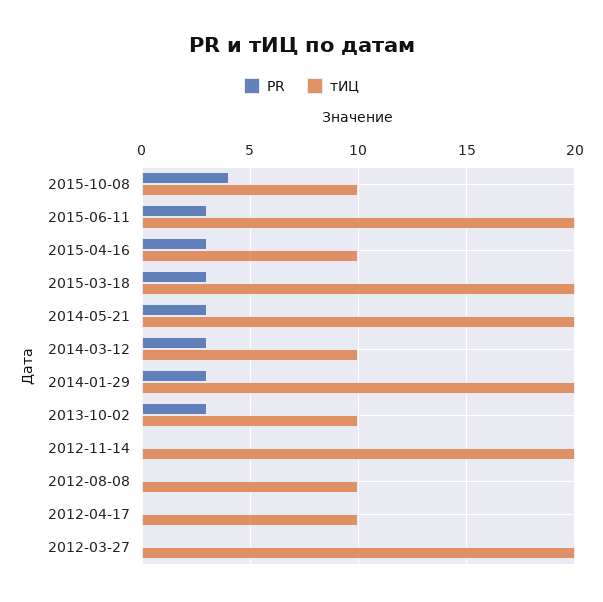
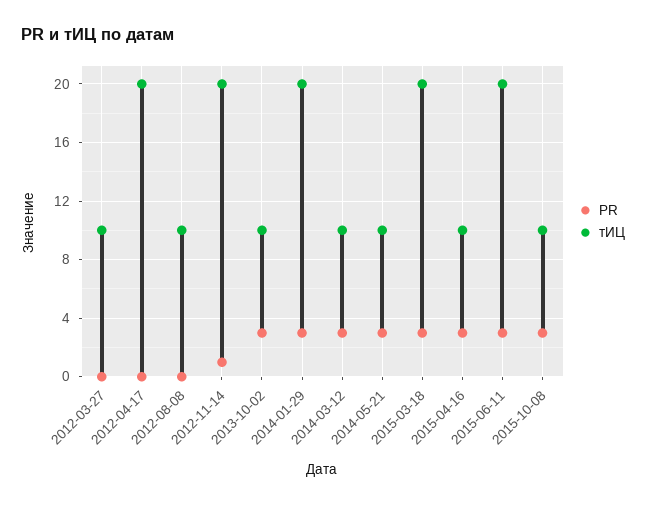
  {
    "PR": {
-     "2015-10-08": 4,
+     "2015-10-08": 3,
      "2015-06-11": 3,
      "2015-04-16": 3,
      "2015-03-18": 3,
      "2014-05-21": 3,
      "2014-03-12": 3,
      "2014-01-29": 3,
      "2013-10-02": 3,
-     "2012-11-14": 0,
+     "2012-11-14": 1,
      "2012-08-08": 0,
      "2012-04-17": 0,
      "2012-03-27": 0
    },
    "тИЦ": {
      "2015-10-08": 10,
      "2015-06-11": 20,
      "2015-04-16": 10,
      "2015-03-18": 20,
-     "2014-05-21": 20,
+     "2014-05-21": 10,
      "2014-03-12": 10,
      "2014-01-29": 20,
      "2013-10-02": 10,
      "2012-11-14": 20,
      "2012-08-08": 10,
-     "2012-04-17": 10,
+     "2012-04-17": 20,
-     "2012-03-27": 20
+     "2012-03-27": 10
    }
  }

